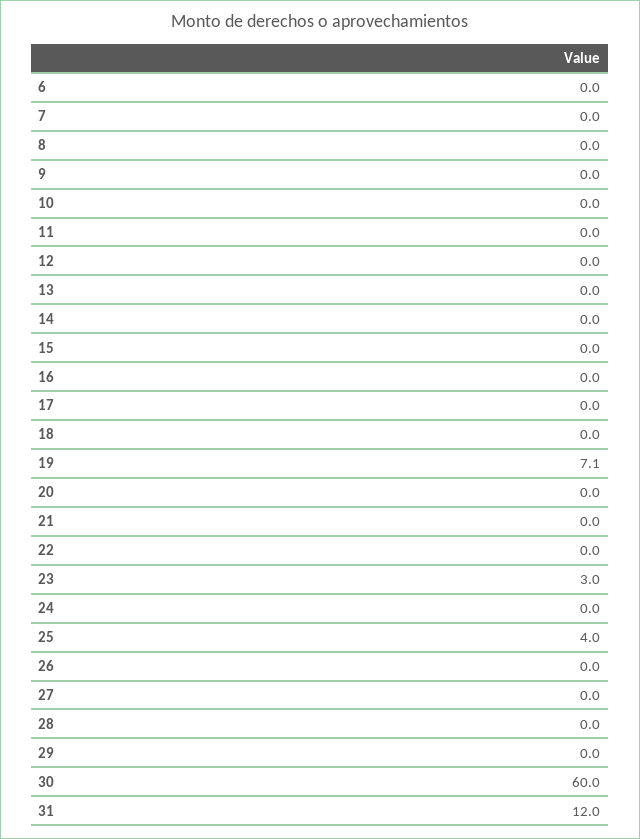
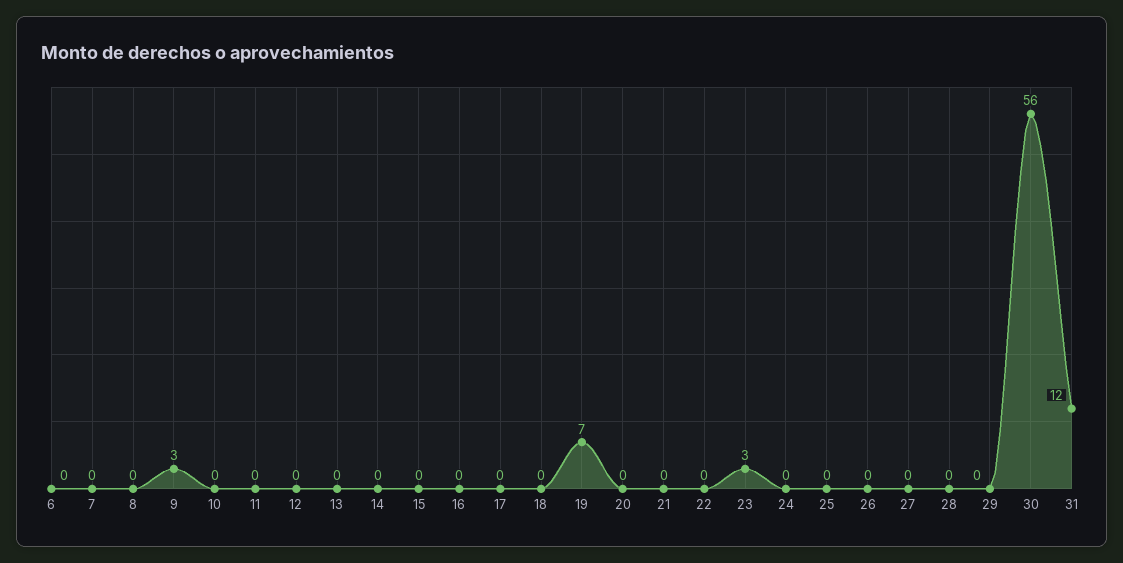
  {
    "6": 0,
    "7": 0,
    "8": 0,
-   "9": 0,
+   "9": 3,
    "10": 0,
    "11": 0,
    "12": 0,
    "13": 0,
    "14": 0,
    "15": 0,
    "16": 0,
    "17": 0,
    "18": 0,
    "19": 7.1,
    "20": 0,
    "21": 0,
    "22": 0,
    "23": 3,
    "24": 0,
-   "25": 4,
+   "25": 0,
    "26": 0,
    "27": 0,
    "28": 0,
    "29": 0,
-   "30": 60,
+   "30": 56,
    "31": 12
  }

